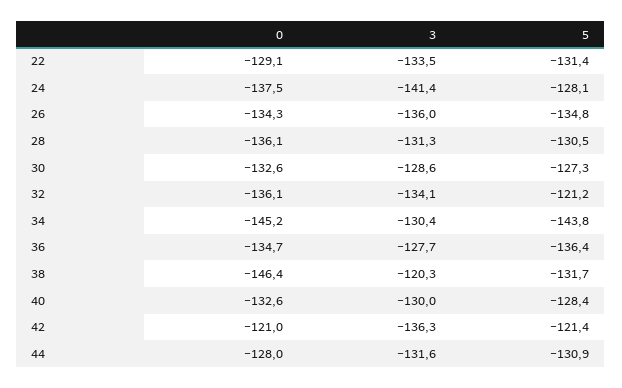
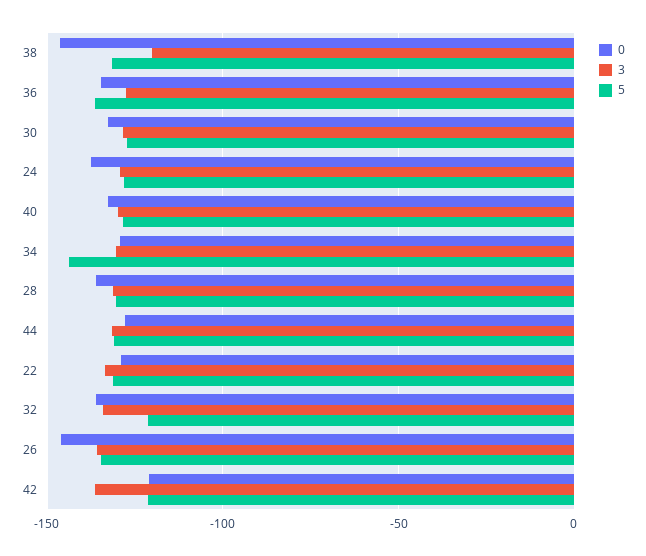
  {
    "0": {
      "22": -129.1,
      "24": -137.5,
-     "26": -134.3,
+     "26": -145,
      "28": -136.1,
      "30": -132.6,
      "32": -136.1,
-     "34": -145.2,
+     "34": -130,
      "36": -134.7,
      "38": -146.4,
      "40": -132.6,
      "42": -121,
      "44": -128
    },
    "3": {
      "22": -133.5,
-     "24": -141.4,
+     "24": -130,
      "26": -136,
      "28": -131.3,
      "30": -128.6,
      "32": -134.1,
      "34": -130.4,
      "36": -127.7,
      "38": -120.3,
      "40": -130,
      "42": -136.3,
      "44": -131.6
    },
    "5": {
      "22": -131.4,
      "24": -128.1,
      "26": -134.8,
      "28": -130.5,
      "30": -127.3,
      "32": -121.2,
      "34": -143.8,
      "36": -136.4,
      "38": -131.7,
      "40": -128.4,
      "42": -121.4,
      "44": -130.9
    }
  }

